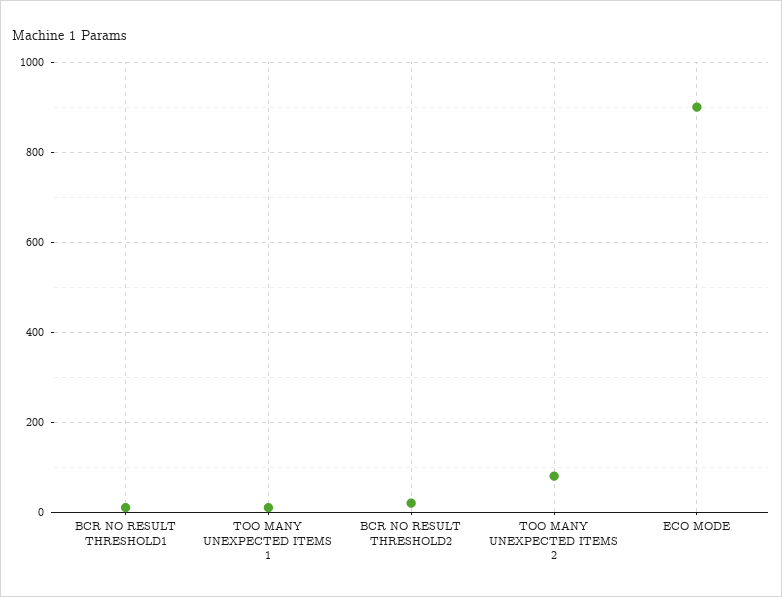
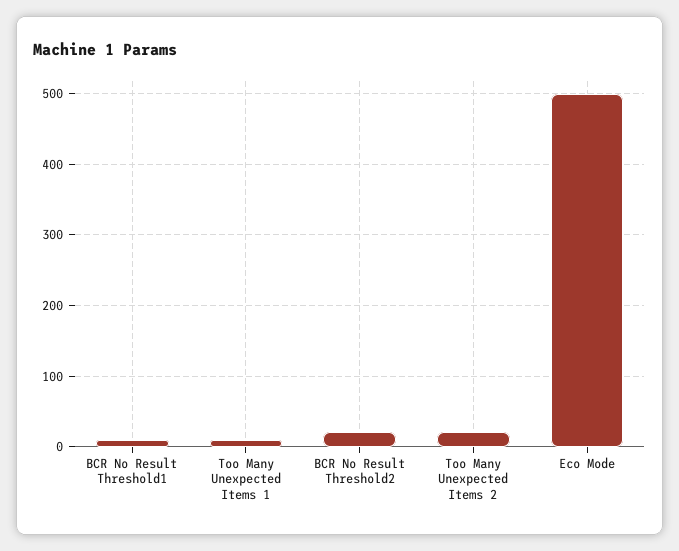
  {
    "BCR NO RESULT THRESHOLD1": 10,
    "TOO MANY UNEXPECTED ITEMS 1": 10,
    "BCR NO RESULT THRESHOLD2": 20,
-   "TOO MANY UNEXPECTED ITEMS 2": 80,
+   "TOO MANY UNEXPECTED ITEMS 2": 20,
-   "ECO MODE": 900
+   "ECO MODE": 500
  }

